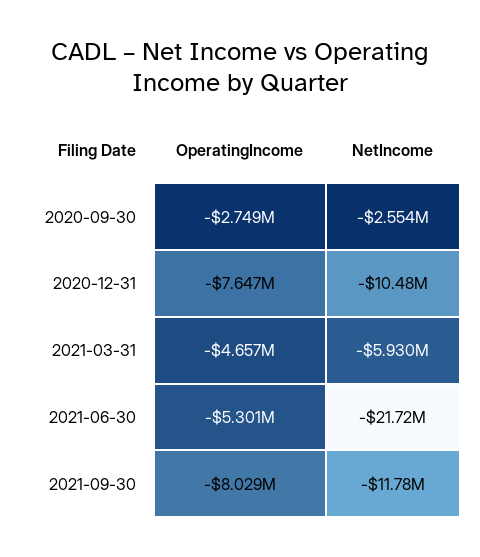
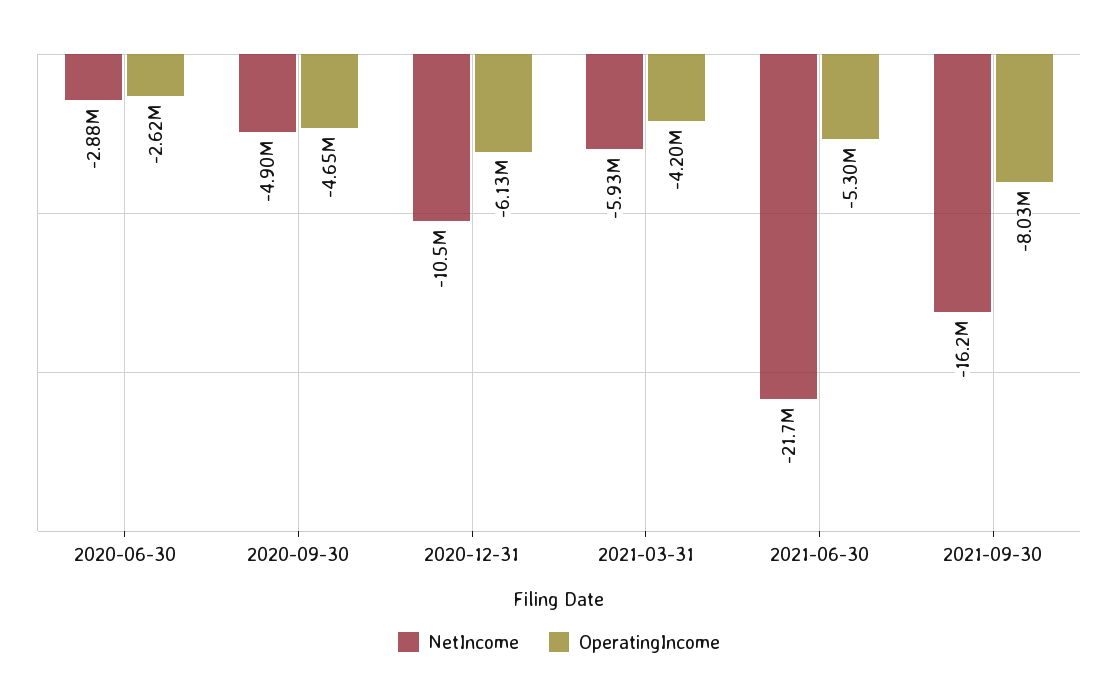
  {
    "OperatingIncome": {
-     "2020-09-30": -2749000,
+     "2020-09-30": -4650000,
-     "2020-12-31": -7647000,
+     "2020-12-31": -6130000,
-     "2021-03-31": -4657000,
+     "2021-03-31": -4200000,
      "2021-06-30": -5301000,
-     "2021-09-30": -8029000
+     "2021-09-30": -8029000,
+     "2020-06-30": -2620000
    },
    "NetIncome": {
-     "2020-09-30": -2554000,
+     "2020-09-30": -4900000,
      "2020-12-31": -10480000,
      "2021-03-31": -5930000,
      "2021-06-30": -21720000,
-     "2021-09-30": -11780000
+     "2021-09-30": -16200000,
+     "2020-06-30": -2880000
    }
  }

